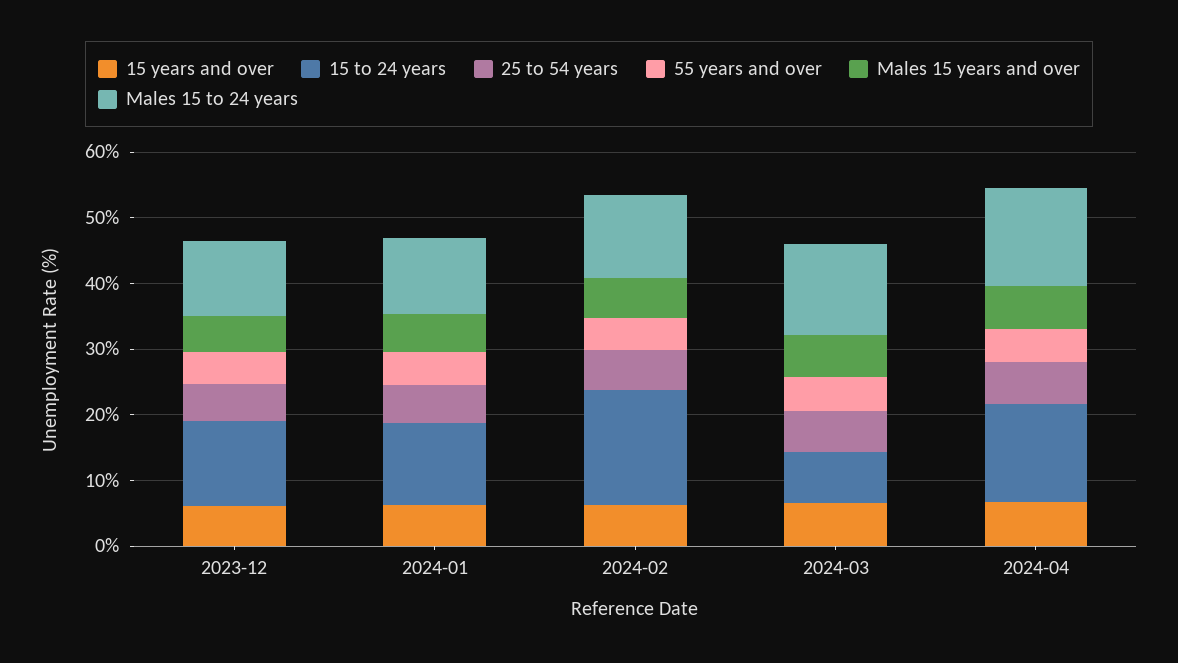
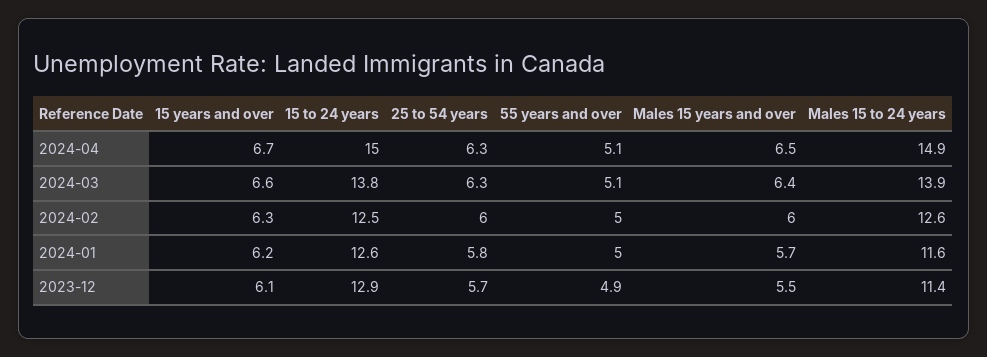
  {
    "15 years and over": {
      "2023-12": 6.1,
      "2024-01": 6.2,
      "2024-02": 6.3,
      "2024-03": 6.6,
      "2024-04": 6.7
    },
    "15 to 24 years": {
      "2023-12": 12.9,
      "2024-01": 12.6,
-     "2024-02": 18,
+     "2024-02": 12.5,
-     "2024-03": 8,
+     "2024-03": 13.8,
      "2024-04": 15
    },
    "25 to 54 years": {
      "2023-12": 5.7,
      "2024-01": 5.8,
      "2024-02": 6,
      "2024-03": 6.3,
      "2024-04": 6.3
    },
    "55 years and over": {
      "2023-12": 4.9,
      "2024-01": 5,
      "2024-02": 5,
      "2024-03": 5.1,
      "2024-04": 5.1
    },
    "Males 15 years and over": {
      "2023-12": 5.5,
      "2024-01": 5.7,
      "2024-02": 6,
      "2024-03": 6.4,
      "2024-04": 6.5
    },
    "Males 15 to 24 years": {
      "2023-12": 11.4,
      "2024-01": 11.6,
      "2024-02": 12.6,
      "2024-03": 13.9,
      "2024-04": 14.9
    }
  }

